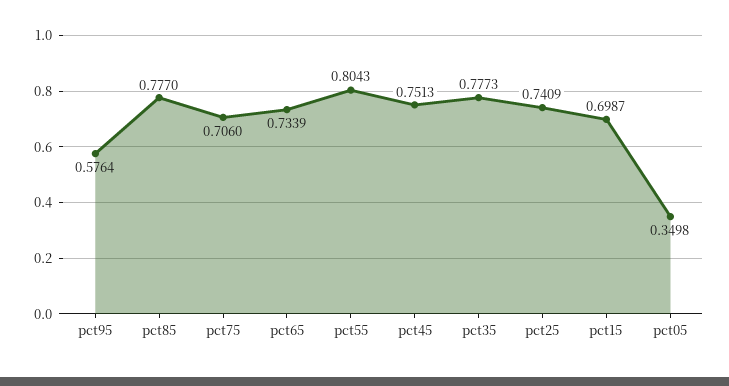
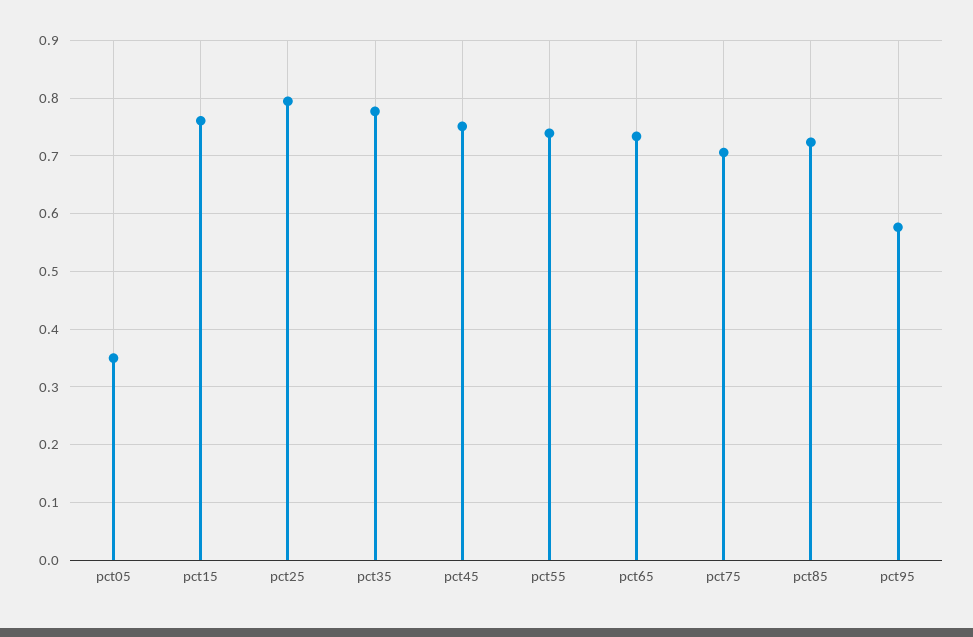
  {
    "pct95": 0.5764,
-   "pct85": 0.777,
+   "pct85": 0.72,
    "pct75": 0.706,
    "pct65": 0.7339,
-   "pct55": 0.8043,
+   "pct55": 0.74,
    "pct45": 0.7513,
    "pct35": 0.7773,
-   "pct25": 0.7409,
+   "pct25": 0.8,
-   "pct15": 0.6987,
+   "pct15": 0.76,
    "pct05": 0.3498
  }

